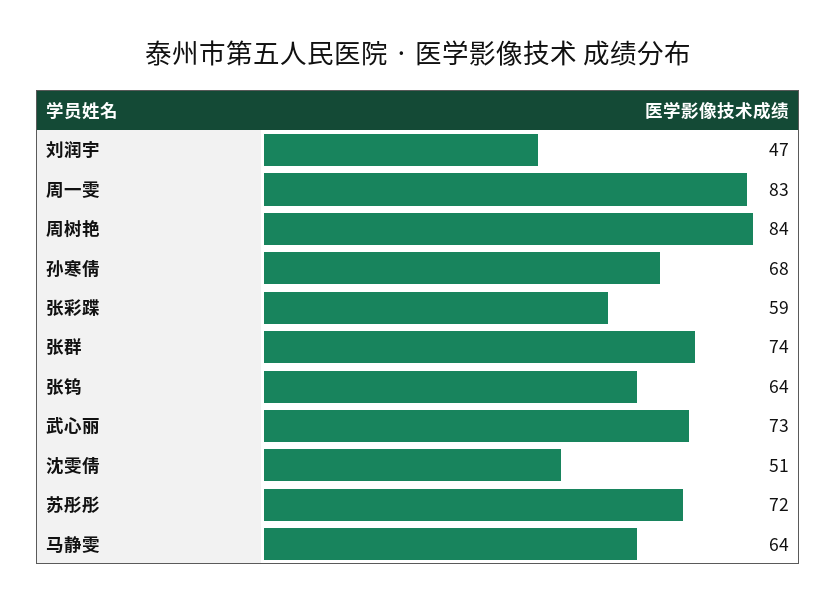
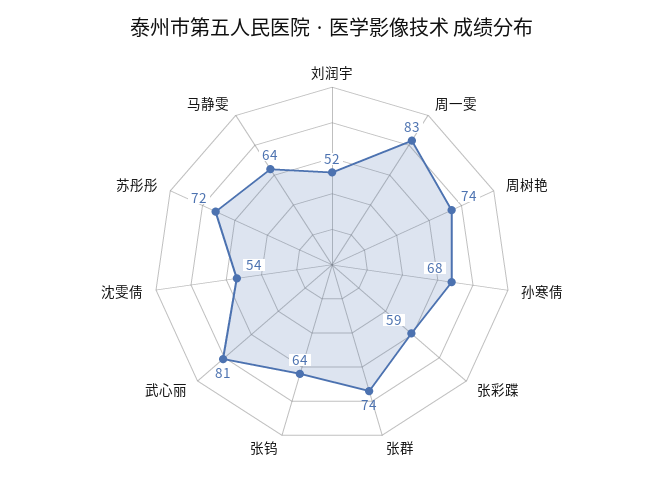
  {
-   "刘润宇": 47,
+   "刘润宇": 52,
    "周一雯": 83,
-   "周树艳": 84,
+   "周树艳": 74,
    "孙寒倩": 68,
    "张彩蹀": 59,
    "张群": 74,
    "张钨": 64,
-   "武心丽": 73,
+   "武心丽": 81,
-   "沈雯倩": 51,
+   "沈雯倩": 54,
    "苏彤彤": 72,
    "马静雯": 64
  }

